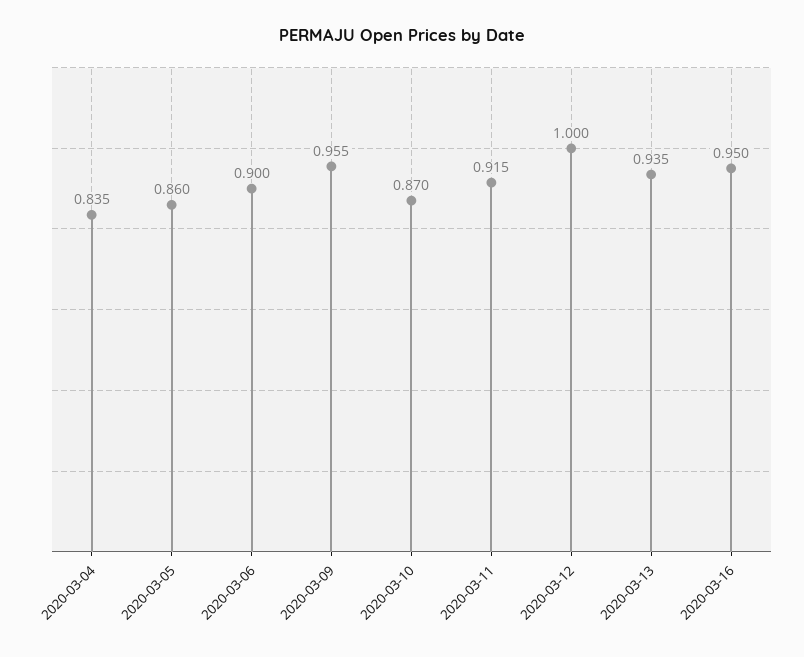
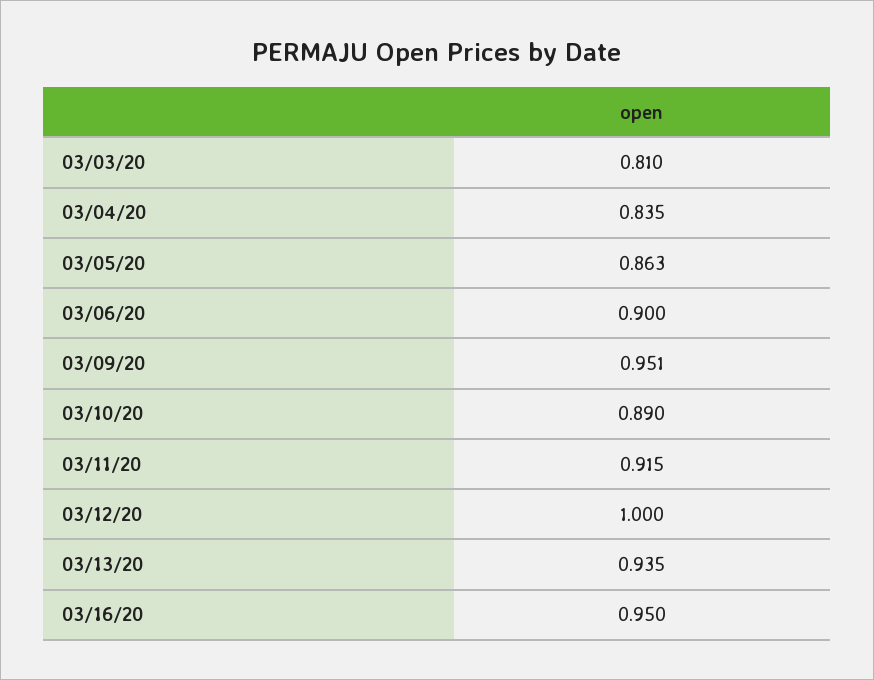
  {
    "2020-03-04": 0.835,
-   "2020-03-05": 0.86,
+   "2020-03-05": 0.863,
    "2020-03-06": 0.9,
-   "2020-03-09": 0.955,
+   "2020-03-09": 0.951,
-   "2020-03-10": 0.87,
+   "2020-03-10": 0.89,
    "2020-03-11": 0.915,
    "2020-03-12": 1,
    "2020-03-13": 0.935,
-   "2020-03-16": 0.95
+   "2020-03-16": 0.95,
+   "03/03/20": 0.81
  }

